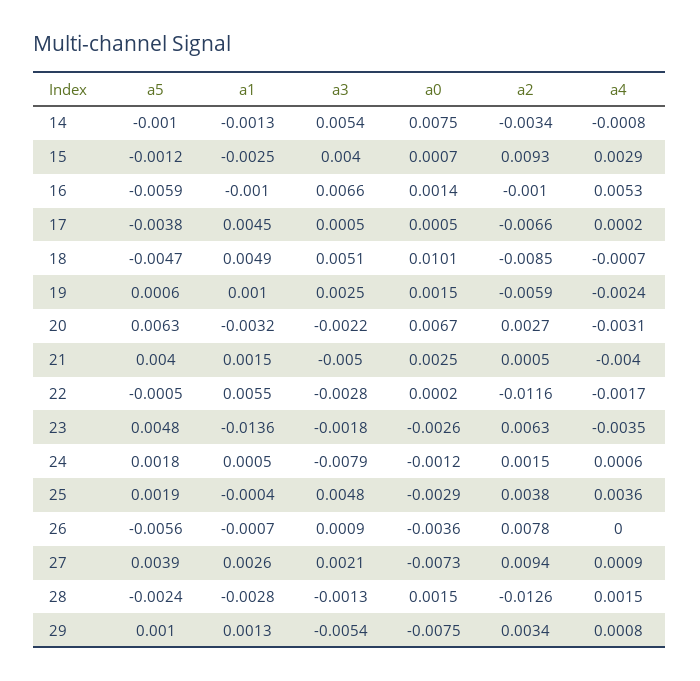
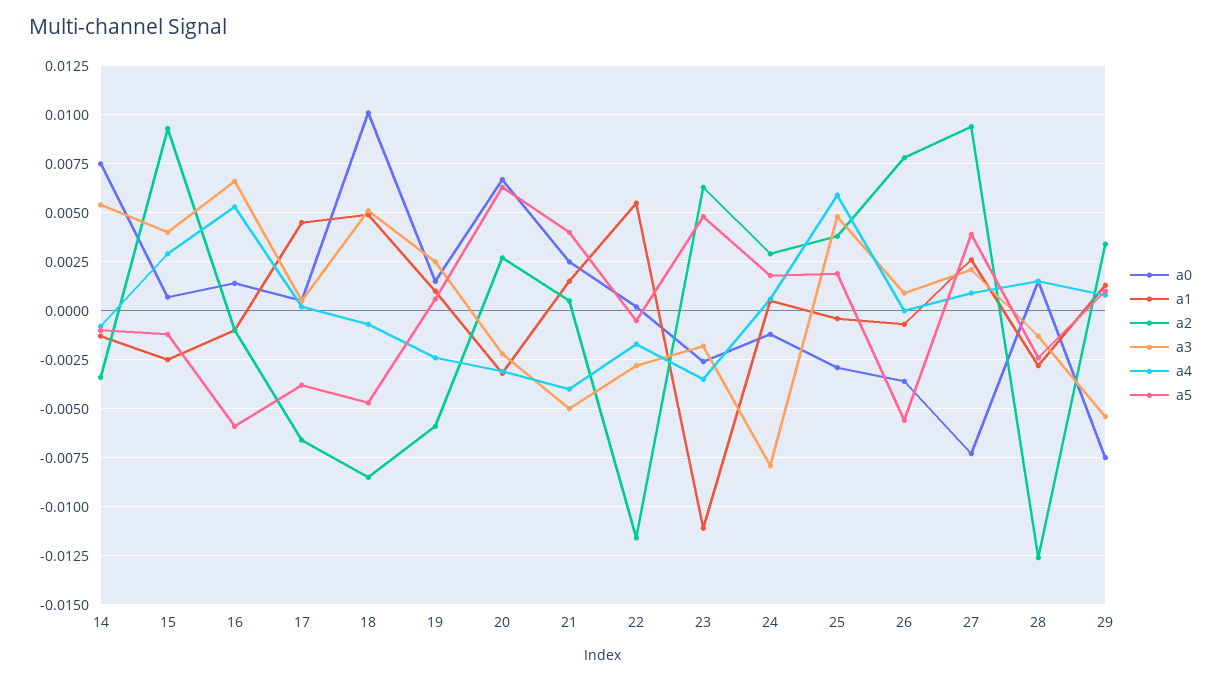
  {
    "a5": {
      "14": -0.001,
      "15": -0.0012,
      "16": -0.0059,
      "17": -0.0038,
      "18": -0.0047,
      "19": 0.0006,
      "20": 0.0063,
      "21": 0.004,
      "22": -0.0005,
      "23": 0.0048,
      "24": 0.0018,
      "25": 0.0019,
      "26": -0.0056,
      "27": 0.0039,
      "28": -0.0024,
      "29": 0.001
    },
    "a1": {
      "14": -0.0013,
      "15": -0.0025,
      "16": -0.001,
      "17": 0.0045,
      "18": 0.0049,
      "19": 0.001,
      "20": -0.0032,
      "21": 0.0015,
      "22": 0.0055,
-     "23": -0.0136,
+     "23": -0.011,
      "24": 0.0005,
      "25": -0.0004,
      "26": -0.0007,
      "27": 0.0026,
      "28": -0.0028,
      "29": 0.0013
    },
    "a3": {
      "14": 0.0054,
      "15": 0.004,
      "16": 0.0066,
      "17": 0.0005,
      "18": 0.0051,
      "19": 0.0025,
      "20": -0.0022,
      "21": -0.005,
      "22": -0.0028,
      "23": -0.0018,
      "24": -0.0079,
      "25": 0.0048,
      "26": 0.0009,
      "27": 0.0021,
      "28": -0.0013,
      "29": -0.0054
    },
    "a0": {
      "14": 0.0075,
      "15": 0.0007,
      "16": 0.0014,
      "17": 0.0005,
      "18": 0.0101,
      "19": 0.0015,
      "20": 0.0067,
      "21": 0.0025,
      "22": 0.0002,
      "23": -0.0026,
      "24": -0.0012,
      "25": -0.0029,
      "26": -0.0036,
      "27": -0.0073,
      "28": 0.0015,
      "29": -0.0075
    },
    "a2": {
      "14": -0.0034,
      "15": 0.0093,
      "16": -0.001,
      "17": -0.0066,
      "18": -0.0085,
      "19": -0.0059,
      "20": 0.0027,
      "21": 0.0005,
      "22": -0.0116,
      "23": 0.0063,
-     "24": 0.0015,
+     "24": 0.003,
      "25": 0.0038,
      "26": 0.0078,
      "27": 0.0094,
      "28": -0.0126,
      "29": 0.0034
    },
    "a4": {
      "14": -0.0008,
      "15": 0.0029,
      "16": 0.0053,
      "17": 0.0002,
      "18": -0.0007,
      "19": -0.0024,
      "20": -0.0031,
      "21": -0.004,
      "22": -0.0017,
      "23": -0.0035,
      "24": 0.0006,
-     "25": 0.0036,
+     "25": 0.006,
      "26": 0,
      "27": 0.0009,
      "28": 0.0015,
      "29": 0.0008
    }
  }

